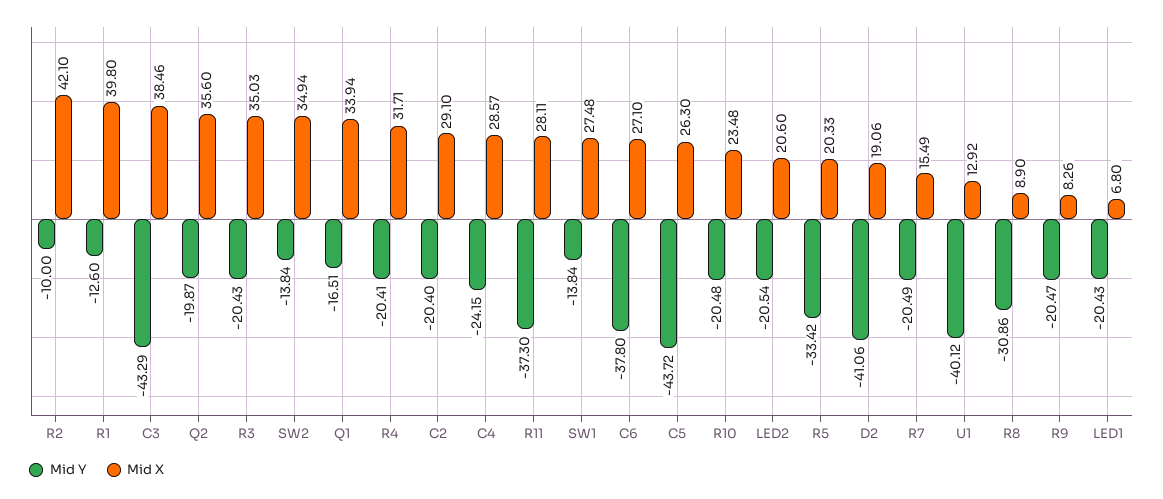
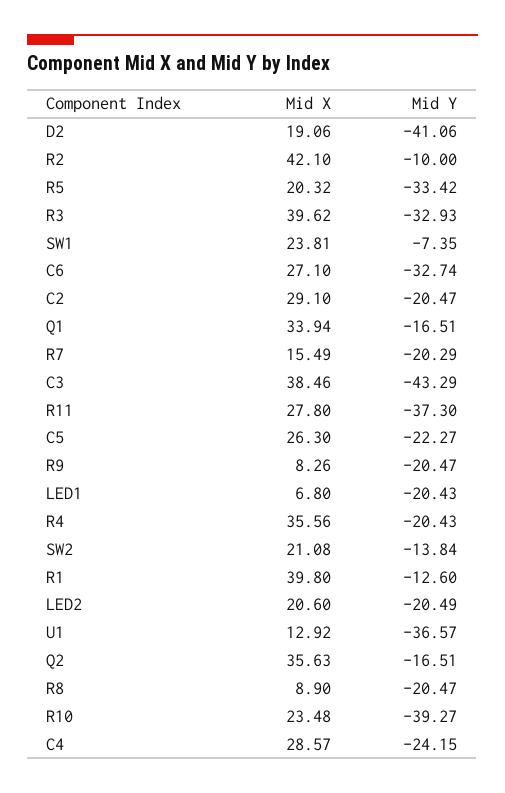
  {
    "Mid Y": {
      "R2": -10,
      "R1": -12.6,
      "C3": -43.29,
-     "Q2": -19.87,
+     "Q2": -16.51,
-     "R3": -20.43,
+     "R3": -32.93,
      "SW2": -13.84,
      "Q1": -16.51,
-     "R4": -20.41,
+     "R4": -20.43,
-     "C2": -20.4,
+     "C2": -20.47,
      "C4": -24.15,
      "R11": -37.3,
-     "SW1": -13.84,
+     "SW1": -7.35,
-     "C6": -37.8,
+     "C6": -32.74,
-     "C5": -43.72,
+     "C5": -22.27,
-     "R10": -20.48,
+     "R10": -39.27,
-     "LED2": -20.54,
+     "LED2": -20.49,
      "R5": -33.42,
      "D2": -41.06,
-     "R7": -20.49,
+     "R7": -20.29,
-     "U1": -40.12,
+     "U1": -36.57,
-     "R8": -30.86,
+     "R8": -20.47,
      "R9": -20.47,
      "LED1": -20.43
    },
    "Mid X": {
      "R2": 42.1,
      "R1": 39.8,
      "C3": 38.46,
-     "Q2": 35.6,
+     "Q2": 35.63,
-     "R3": 35.03,
+     "R3": 39.62,
-     "SW2": 34.94,
+     "SW2": 21.08,
      "Q1": 33.94,
-     "R4": 31.71,
+     "R4": 35.56,
      "C2": 29.1,
      "C4": 28.57,
-     "R11": 28.11,
+     "R11": 27.8,
-     "SW1": 27.48,
+     "SW1": 23.81,
      "C6": 27.1,
      "C5": 26.3,
      "R10": 23.48,
      "LED2": 20.6,
-     "R5": 20.33,
+     "R5": 20.32,
      "D2": 19.06,
      "R7": 15.49,
      "U1": 12.92,
      "R8": 8.9,
      "R9": 8.26,
      "LED1": 6.8
    }
  }

